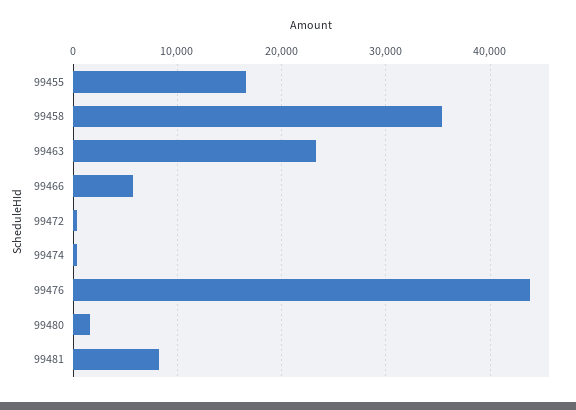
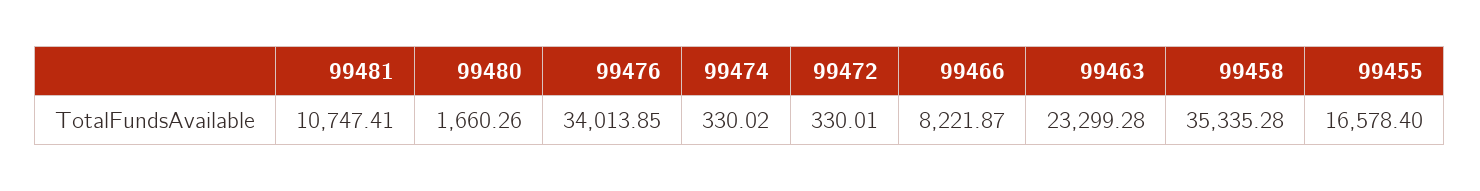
  {
    "99455": 16578.4,
    "99458": 35335.28,
    "99463": 23299.28,
-   "99466": 6000,
+   "99466": 8221.87,
    "99472": 330.01,
    "99474": 330.02,
-   "99476": 44000,
+   "99476": 34013.85,
    "99480": 1660.26,
-   "99481": 8000
+   "99481": 10747.41
  }

